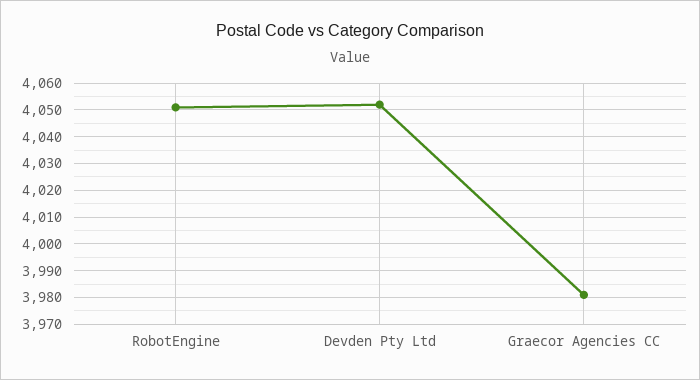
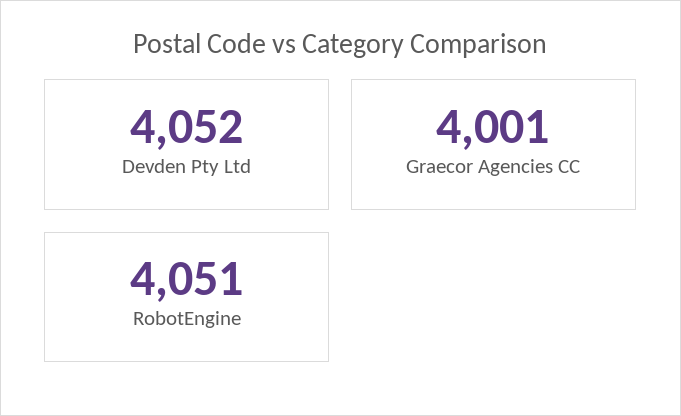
  {
    "RobotEngine": 4051,
    "Devden Pty Ltd": 4052,
-   "Graecor Agencies CC": 3980
+   "Graecor Agencies CC": 4001
  }

